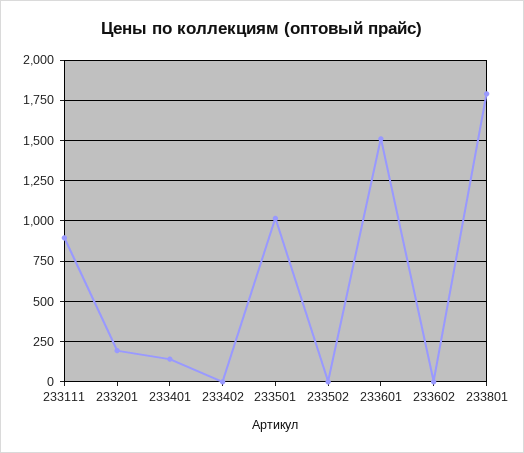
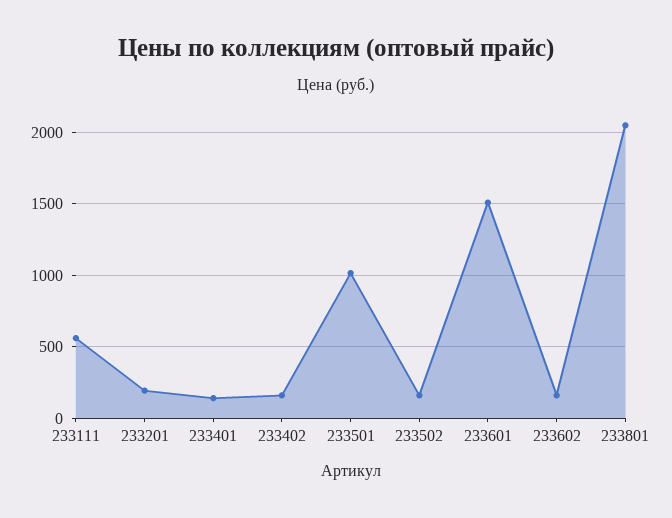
  {
-   "233111": 900,
+   "233111": 550,
    "233201": 200,
    "233401": 150,
-   "233402": 0,
+   "233402": 150,
    "233501": 1000,
-   "233502": 0,
+   "233502": 150,
    "233601": 1500,
-   "233602": 0,
+   "233602": 150,
-   "233801": 1800
+   "233801": 2050
  }

